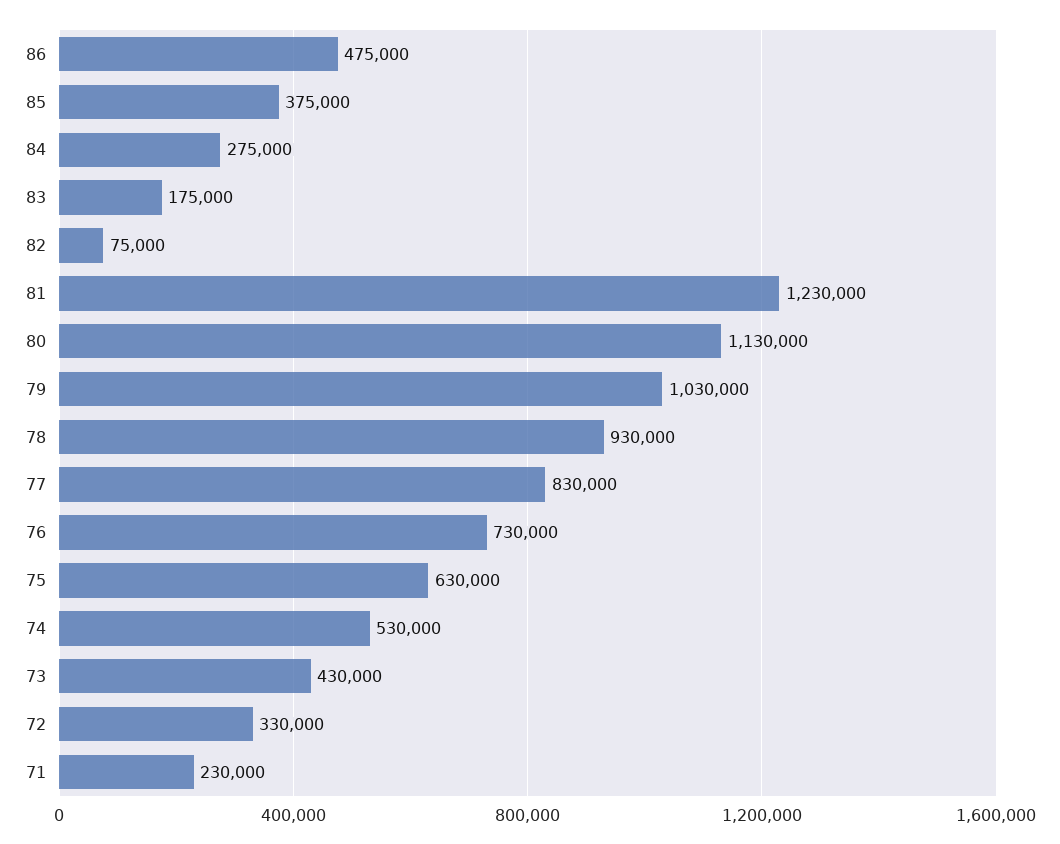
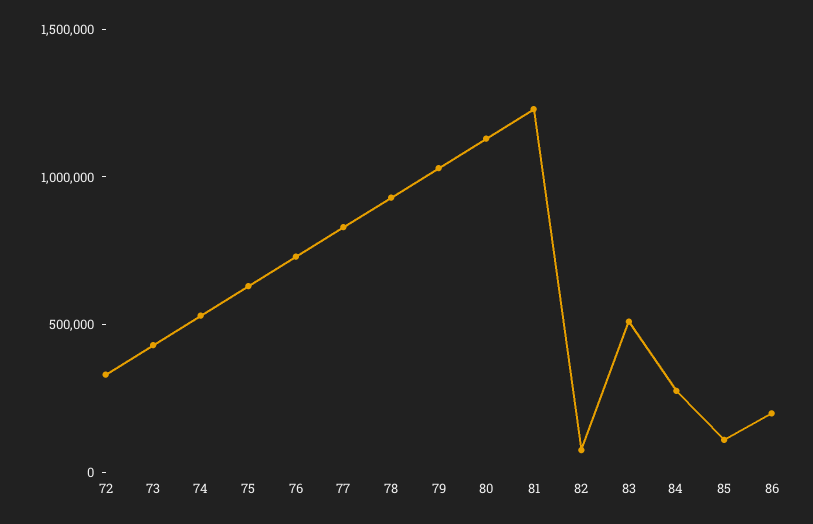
  {
-   "86": 475000,
+   "86": 200000,
-   "85": 375000,
+   "85": 100000,
    "84": 275000,
-   "83": 175000,
+   "83": 500000,
    "82": 75000,
    "81": 1230000,
    "80": 1130000,
    "79": 1030000,
    "78": 930000,
    "77": 830000,
    "76": 730000,
    "75": 630000,
    "74": 530000,
    "73": 430000,
-   "72": 330000,
+   "72": 330000
-   "71": 230000
  }

